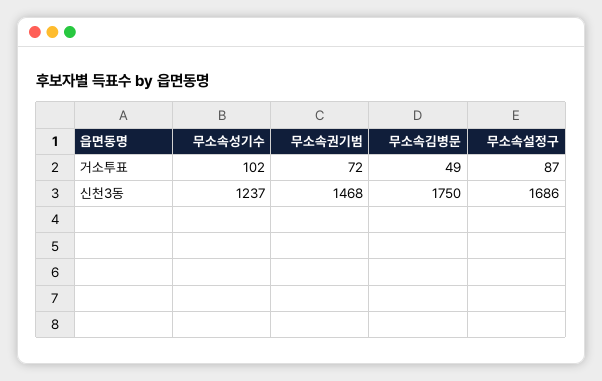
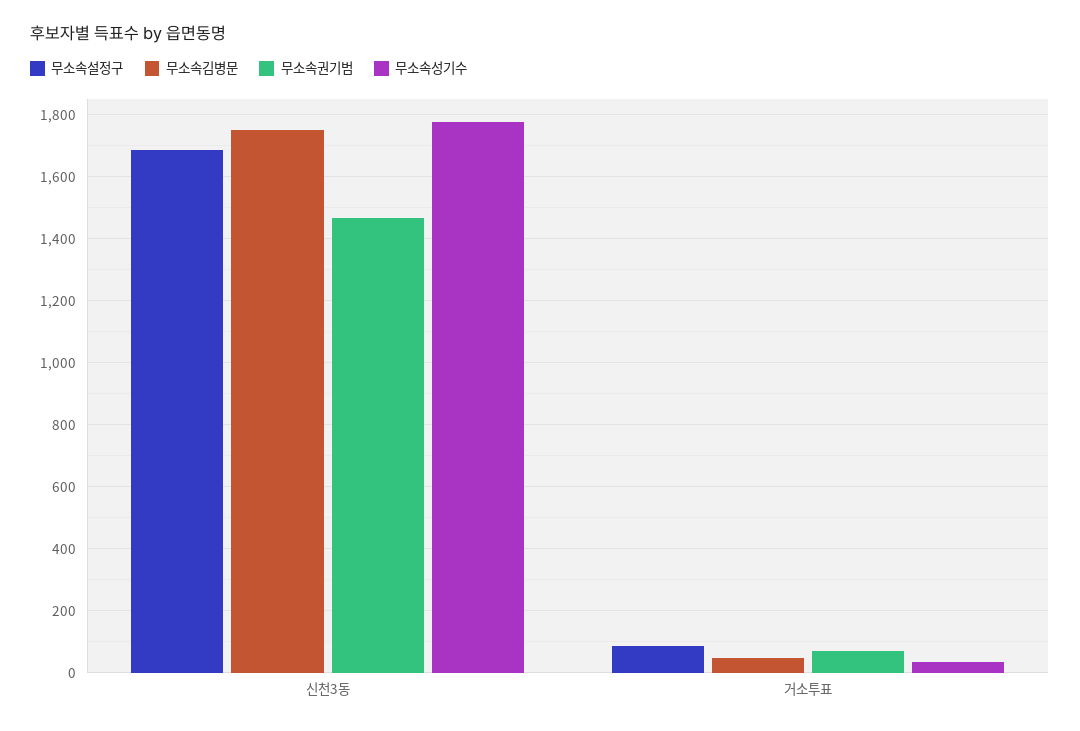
  {
    "무소속성기수": {
-     "거소투표": 102,
+     "거소투표": 40,
-     "신천3동": 1237
+     "신천3동": 1780
    },
    "무소속권기범": {
      "거소투표": 72,
      "신천3동": 1468
    },
    "무소속김병문": {
      "거소투표": 49,
      "신천3동": 1750
    },
    "무소속설정구": {
      "거소투표": 87,
      "신천3동": 1686
    }
  }

